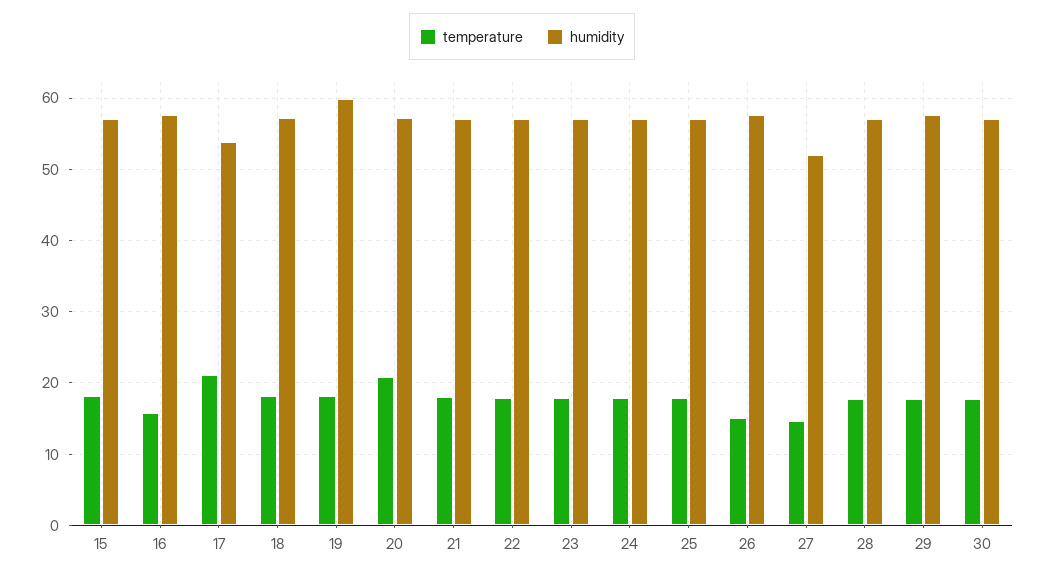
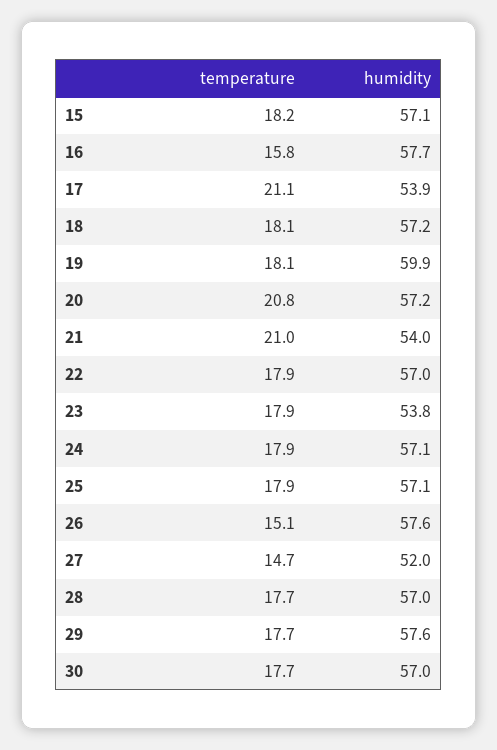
  {
    "temperature": {
      "15": 18.2,
      "16": 15.8,
      "17": 21.1,
      "18": 18.1,
      "19": 18.1,
      "20": 20.8,
-     "21": 18,
+     "21": 21,
      "22": 17.9,
      "23": 17.9,
      "24": 17.9,
      "25": 17.9,
      "26": 15.1,
      "27": 14.7,
      "28": 17.7,
      "29": 17.7,
      "30": 17.7
    },
    "humidity": {
      "15": 57.1,
      "16": 57.7,
      "17": 53.9,
      "18": 57.2,
      "19": 59.9,
      "20": 57.2,
-     "21": 57,
+     "21": 54,
      "22": 57,
-     "23": 57,
+     "23": 53.8,
      "24": 57.1,
      "25": 57.1,
      "26": 57.6,
      "27": 52,
      "28": 57,
      "29": 57.6,
      "30": 57
    }
  }

